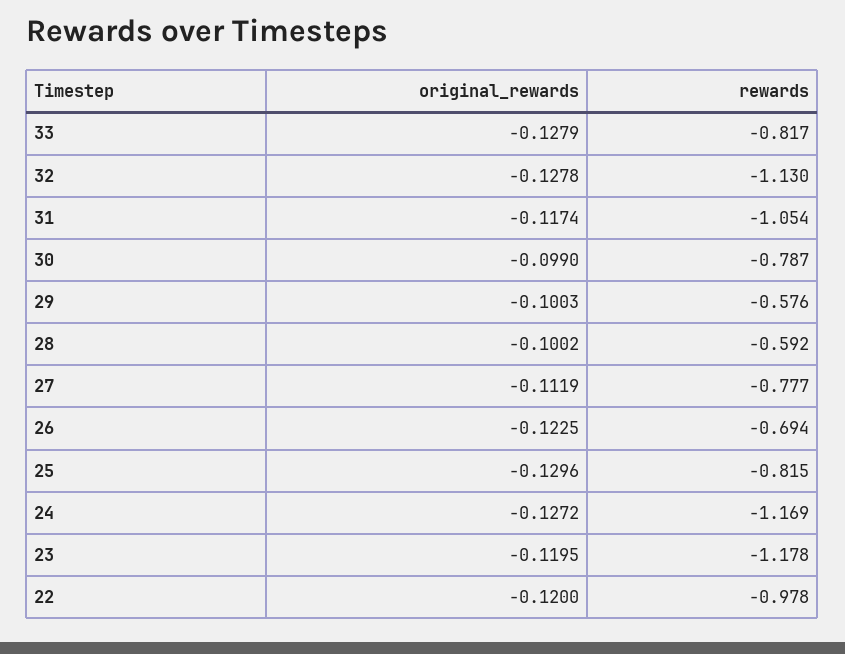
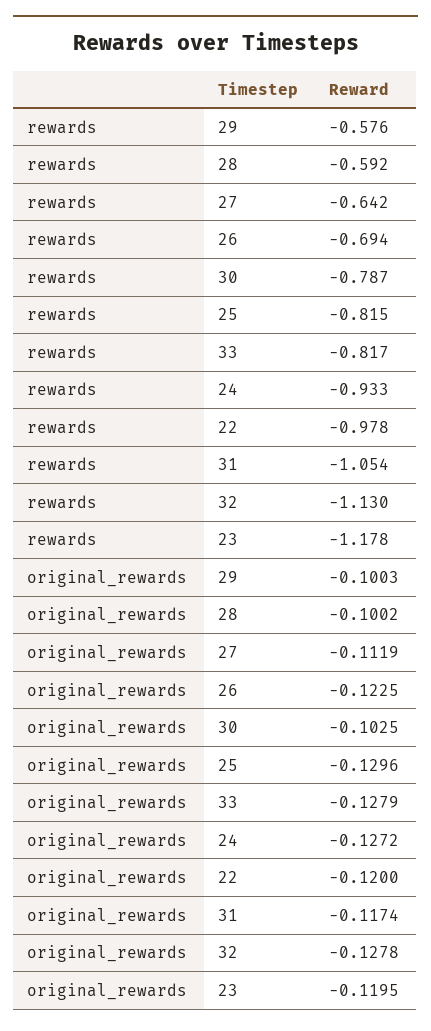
  {
    "original_rewards": {
      "33": -0.1279,
      "32": -0.1278,
      "31": -0.1174,
-     "30": -0.099,
+     "30": -0.1025,
      "29": -0.1003,
      "28": -0.1002,
      "27": -0.1119,
      "26": -0.1225,
      "25": -0.1296,
      "24": -0.1272,
      "23": -0.1195,
      "22": -0.12
    },
    "rewards": {
      "33": -0.817,
      "32": -1.13,
      "31": -1.054,
      "30": -0.787,
      "29": -0.576,
      "28": -0.592,
-     "27": -0.777,
+     "27": -0.642,
      "26": -0.694,
      "25": -0.815,
-     "24": -1.169,
+     "24": -0.933,
      "23": -1.178,
      "22": -0.978
    }
  }

